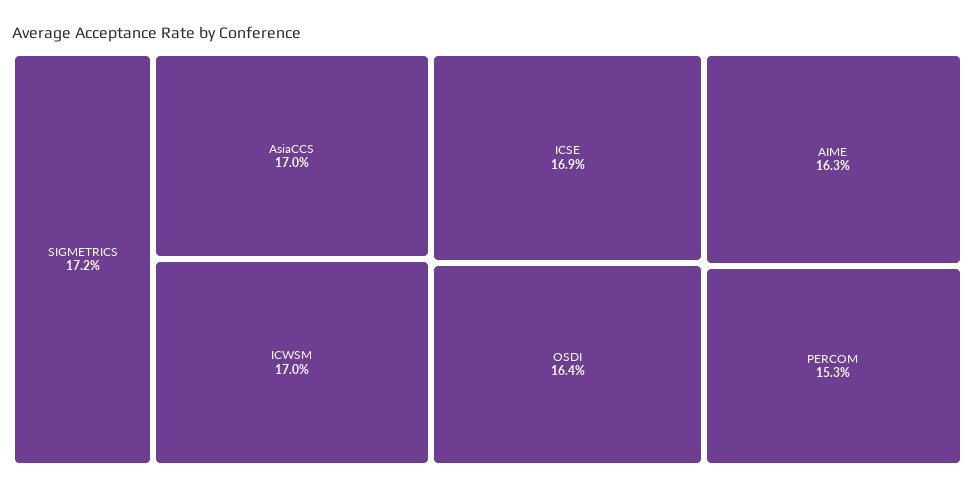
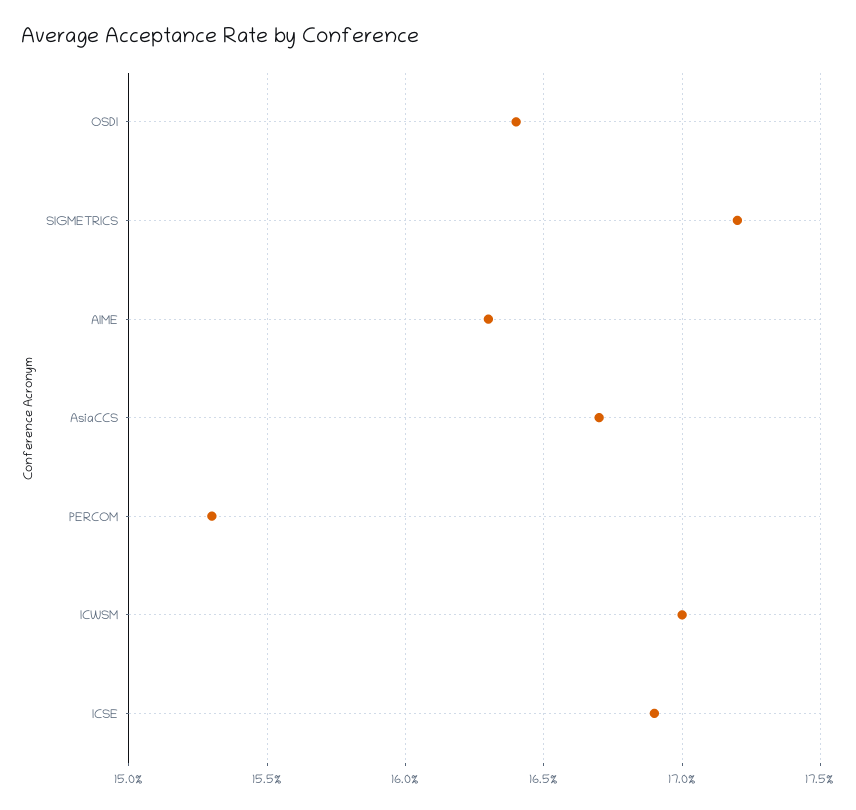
  {
    "SIGMETRICS": 17.2,
-   "AsiaCCS": 17,
+   "AsiaCCS": 16.7,
    "ICWSM": 17,
    "ICSE": 16.9,
    "OSDI": 16.4,
    "AIME": 16.3,
    "PERCOM": 15.3
  }

